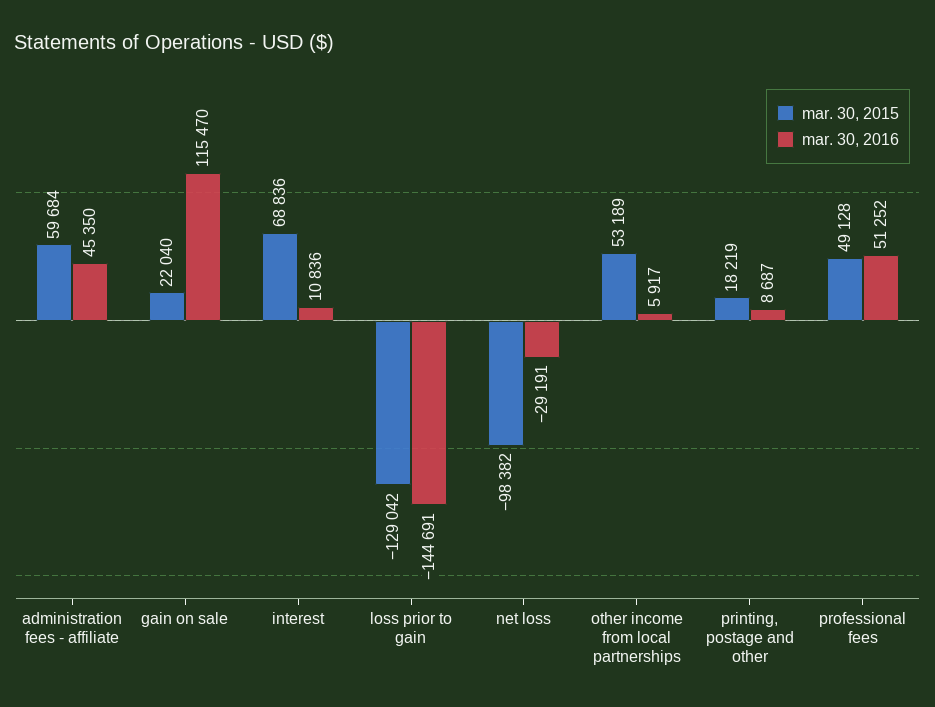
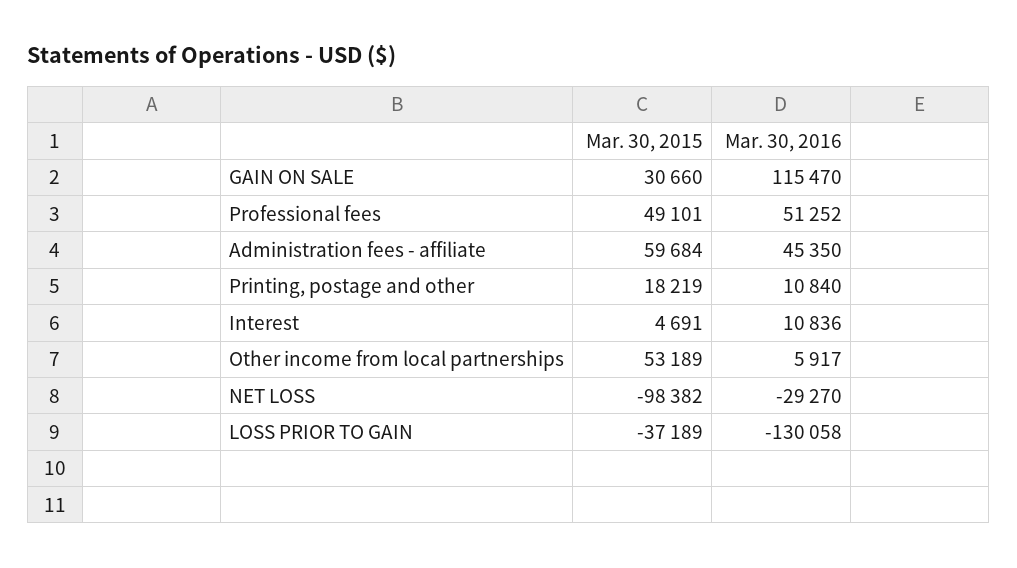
  {
    "mar. 30, 2015": {
      "administration fees - affiliate": 59684,
-     "gain on sale": 22040,
+     "gain on sale": 30660,
-     "interest": 68836,
+     "interest": 4691,
-     "loss prior to gain": -129042,
+     "loss prior to gain": -37189,
      "net loss": -98382,
      "other income from local partnerships": 53189,
      "printing, postage and other": 18219,
-     "professional fees": 49128
+     "professional fees": 49101
    },
    "mar. 30, 2016": {
      "administration fees - affiliate": 45350,
      "gain on sale": 115470,
      "interest": 10836,
-     "loss prior to gain": -144691,
+     "loss prior to gain": -130058,
-     "net loss": -29191,
+     "net loss": -29270,
      "other income from local partnerships": 5917,
-     "printing, postage and other": 8687,
+     "printing, postage and other": 10840,
      "professional fees": 51252
    }
  }

